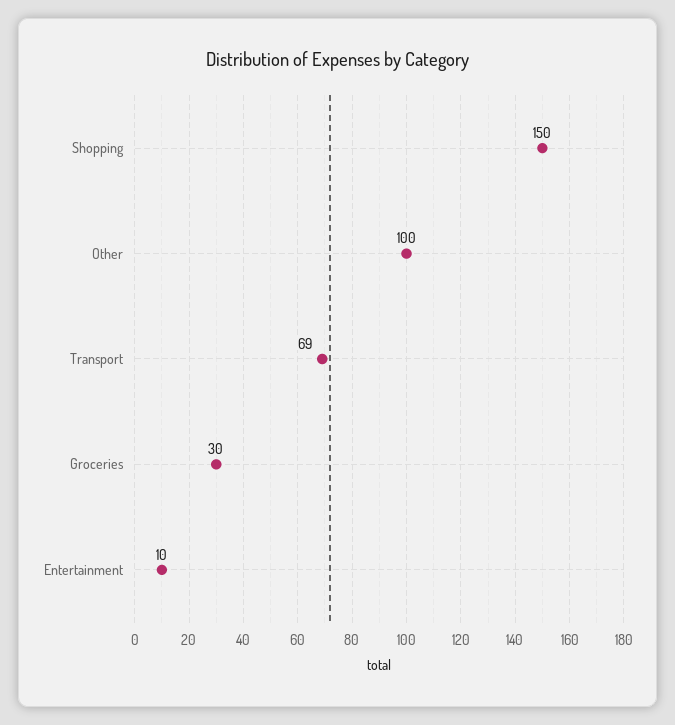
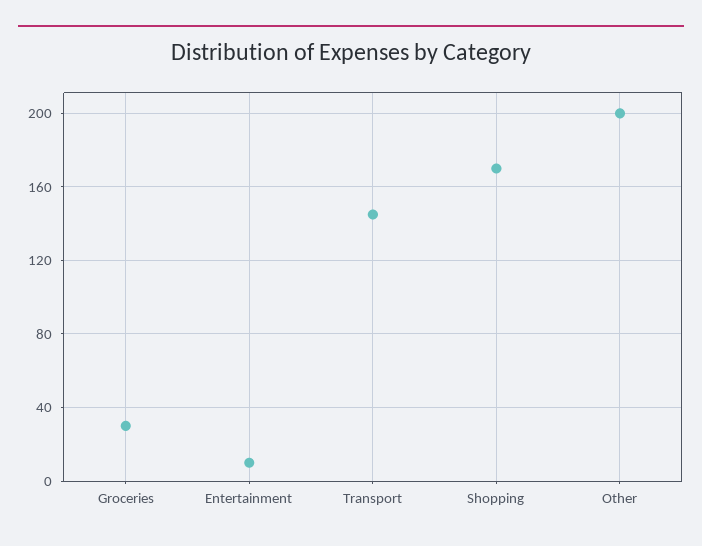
  {
-   "Shopping": 150,
+   "Shopping": 170,
-   "Other": 100,
+   "Other": 200,
-   "Transport": 69,
+   "Transport": 145,
    "Groceries": 30,
    "Entertainment": 10
  }

